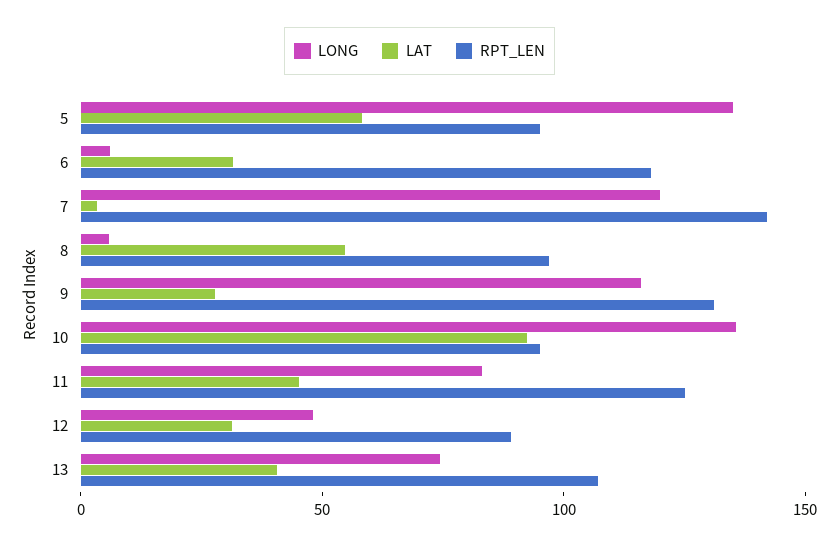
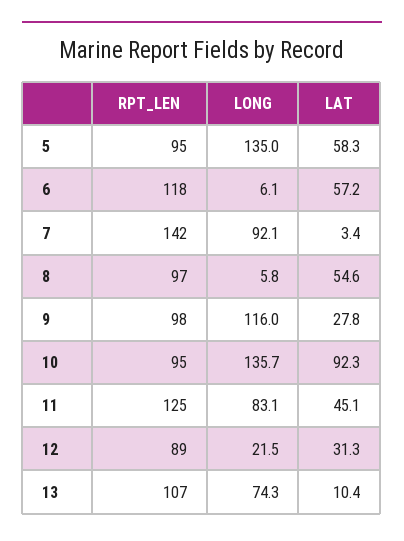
  {
    "LONG": {
      "5": 135,
      "6": 6.1,
-     "7": 120,
+     "7": 92.1,
      "8": 5.8,
      "9": 116,
      "10": 135.7,
      "11": 83.1,
-     "12": 50,
+     "12": 21.5,
      "13": 74.3
    },
    "LAT": {
      "5": 58.3,
-     "6": 30,
+     "6": 57.2,
      "7": 3.4,
      "8": 54.6,
      "9": 27.8,
      "10": 92.3,
      "11": 45.1,
      "12": 31.3,
-     "13": 40
+     "13": 10.4
    },
    "RPT_LEN": {
      "5": 95,
      "6": 118,
      "7": 142,
      "8": 97,
-     "9": 130,
+     "9": 98,
      "10": 95,
      "11": 125,
      "12": 89,
      "13": 107
    }
  }

